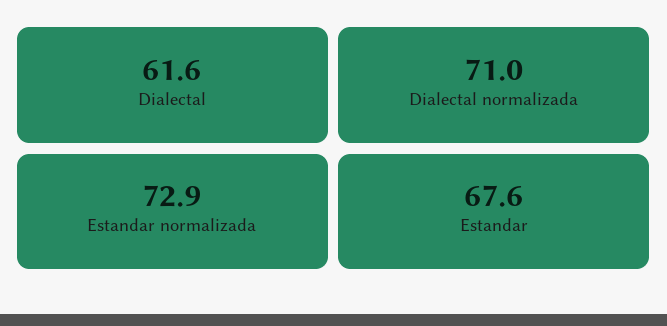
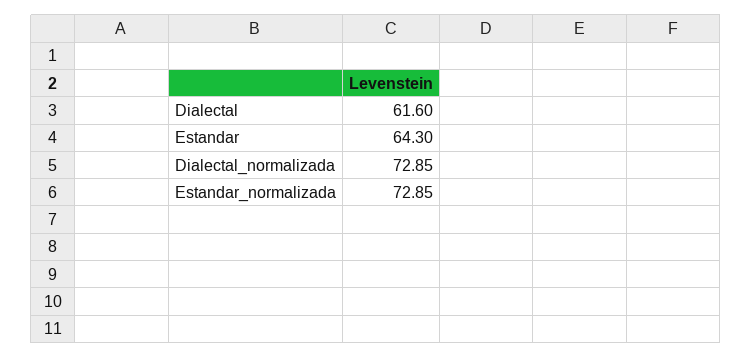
  {
    "Dialectal": 61.6,
-   "Dialectal normalizada": 71,
+   "Dialectal normalizada": 72.85,
    "Estandar normalizada": 72.85,
-   "Estandar": 67.6
+   "Estandar": 64.3
  }

